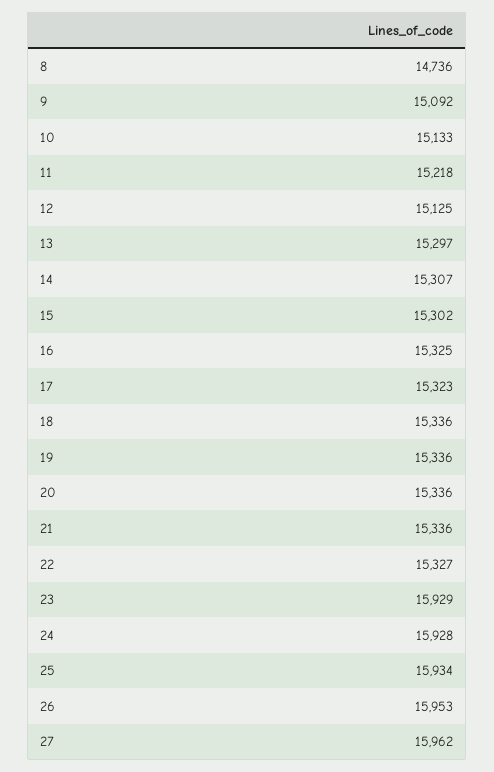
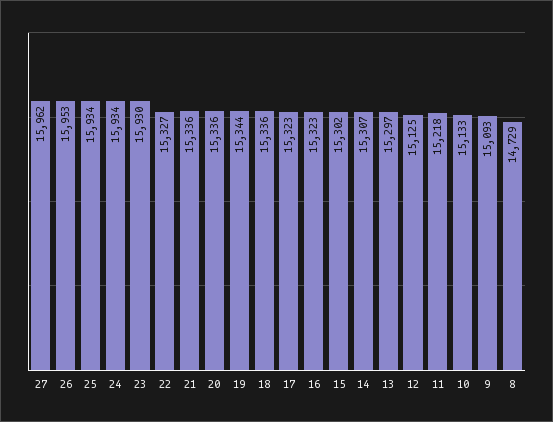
  {
-   "8": 14736,
+   "8": 14729,
-   "9": 15092,
+   "9": 15093,
    "10": 15133,
    "11": 15218,
    "12": 15125,
    "13": 15297,
    "14": 15307,
    "15": 15302,
-   "16": 15325,
+   "16": 15323,
    "17": 15323,
    "18": 15336,
-   "19": 15336,
+   "19": 15344,
    "20": 15336,
    "21": 15336,
    "22": 15327,
-   "23": 15929,
+   "23": 15930,
-   "24": 15928,
+   "24": 15934,
    "25": 15934,
    "26": 15953,
    "27": 15962
  }

